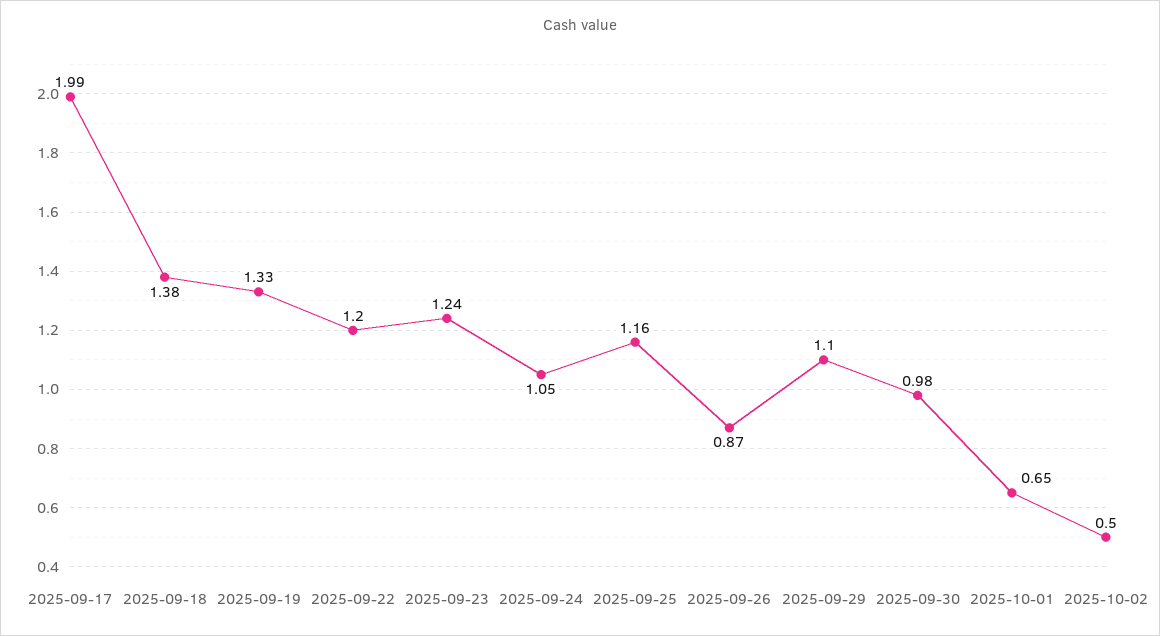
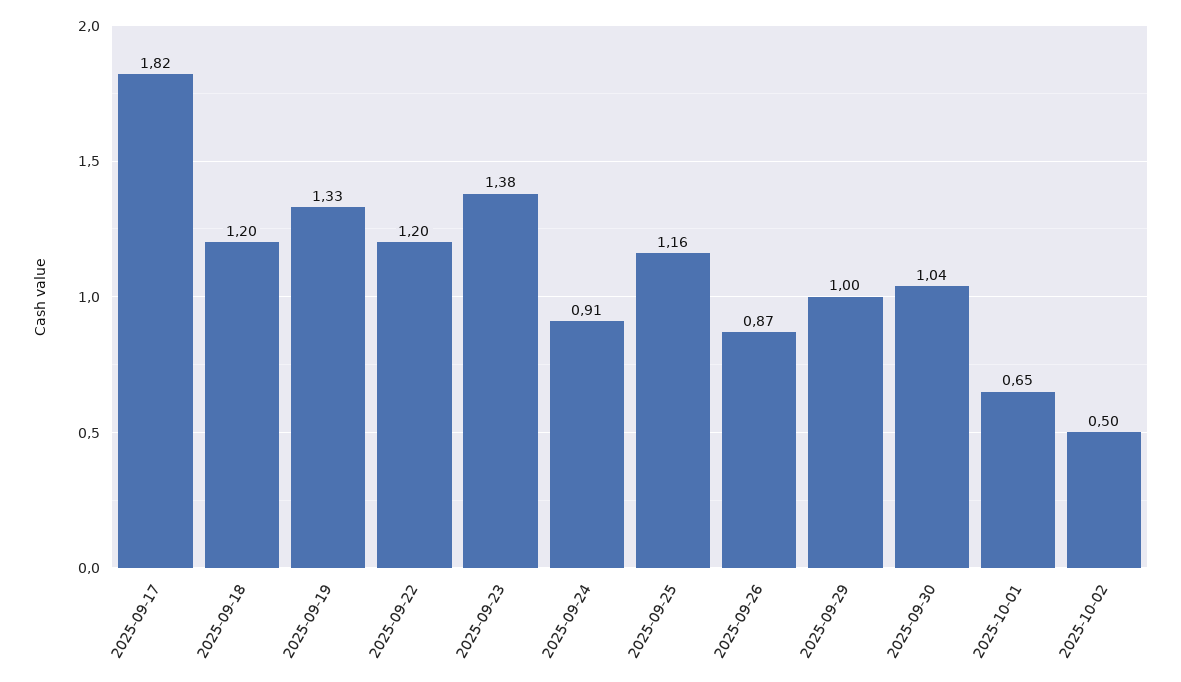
  {
-   "2025-09-17": 1.99,
+   "2025-09-17": 1.82,
-   "2025-09-18": 1.38,
+   "2025-09-18": 1.2,
    "2025-09-19": 1.33,
    "2025-09-22": 1.2,
-   "2025-09-23": 1.24,
+   "2025-09-23": 1.38,
-   "2025-09-24": 1.05,
+   "2025-09-24": 0.91,
    "2025-09-25": 1.16,
    "2025-09-26": 0.87,
-   "2025-09-29": 1.1,
+   "2025-09-29": 1,
-   "2025-09-30": 0.98,
+   "2025-09-30": 1.04,
    "2025-10-01": 0.65,
    "2025-10-02": 0.5
  }

